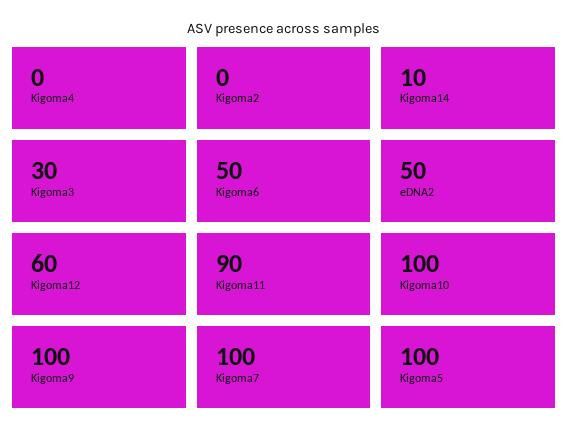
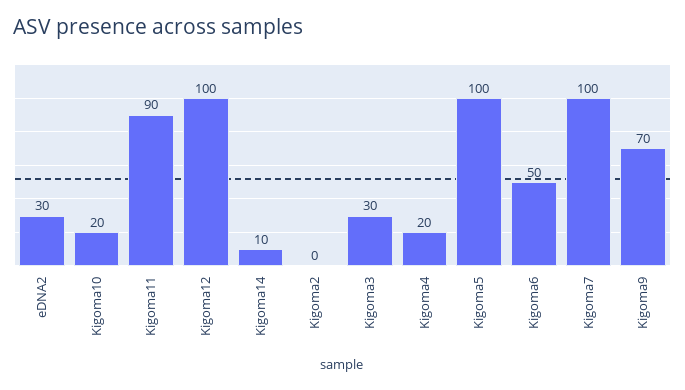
  {
-   "Kigoma4": 0,
+   "Kigoma4": 20,
    "Kigoma2": 0,
    "Kigoma14": 10,
    "Kigoma3": 30,
    "Kigoma6": 50,
-   "eDNA2": 50,
+   "eDNA2": 30,
-   "Kigoma12": 60,
+   "Kigoma12": 100,
    "Kigoma11": 90,
-   "Kigoma10": 100,
+   "Kigoma10": 20,
-   "Kigoma9": 100,
+   "Kigoma9": 70,
    "Kigoma7": 100,
    "Kigoma5": 100
  }

